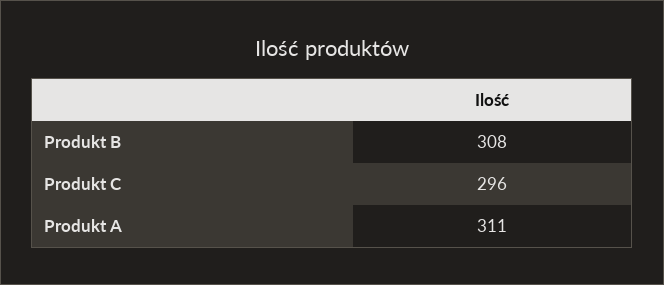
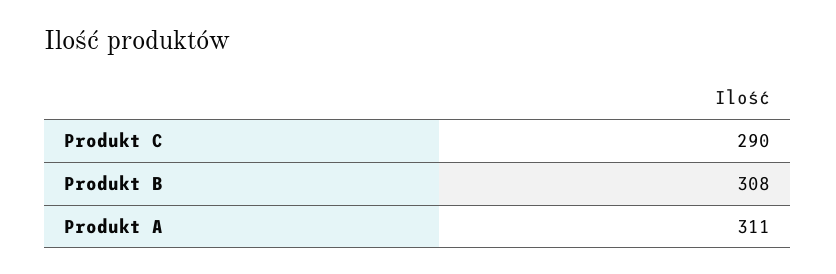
  {
    "Produkt B": 308,
-   "Produkt C": 296,
+   "Produkt C": 290,
    "Produkt A": 311
  }

